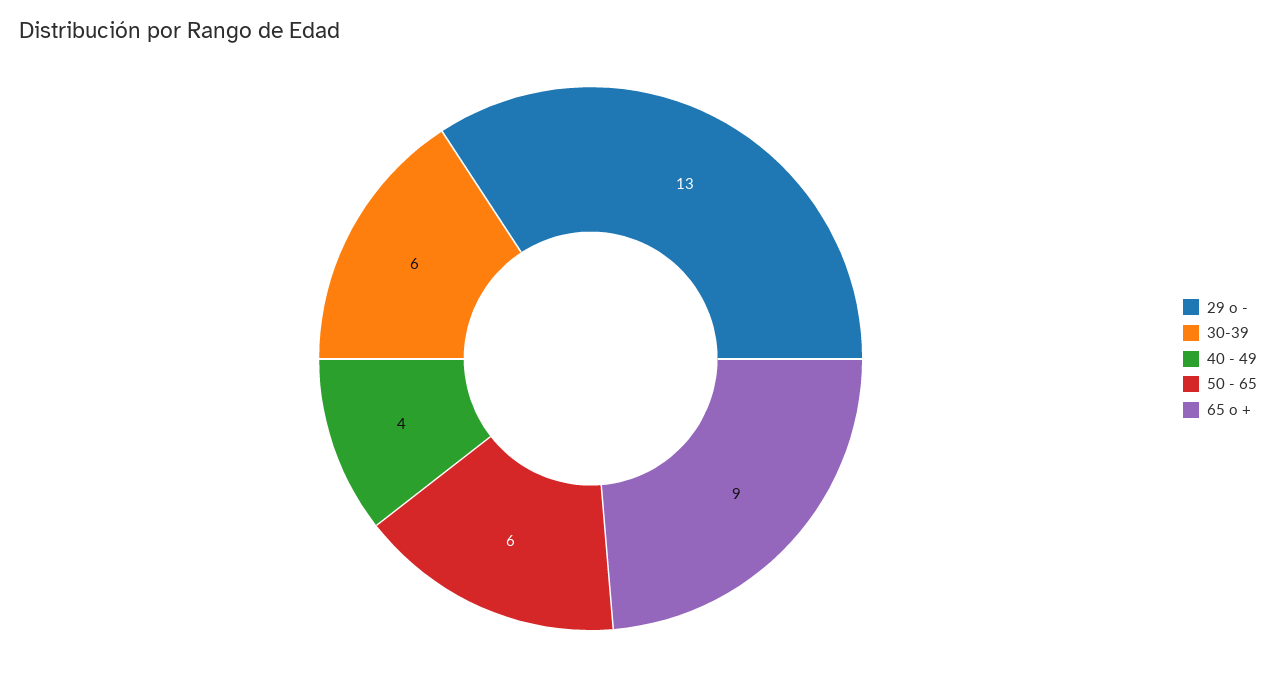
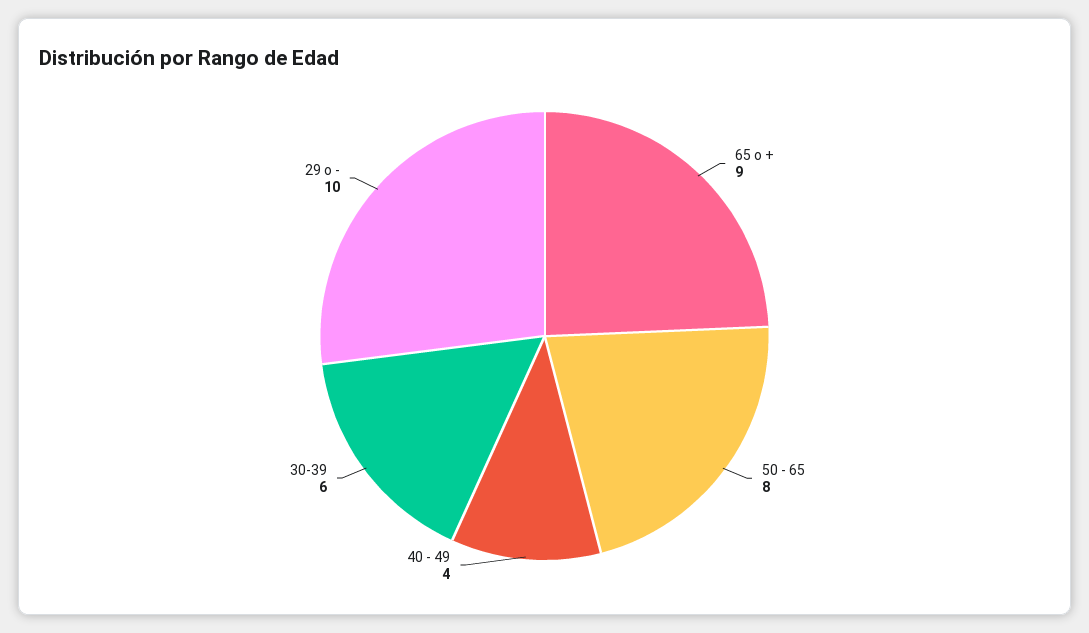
  {
-   "29 o -": 13,
+   "29 o -": 10,
    "30-39": 6,
    "40 - 49": 4,
-   "50 - 65": 6,
+   "50 - 65": 8,
    "65 o +": 9
  }

